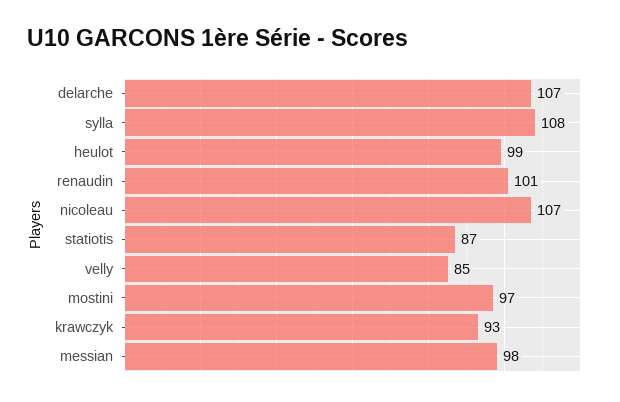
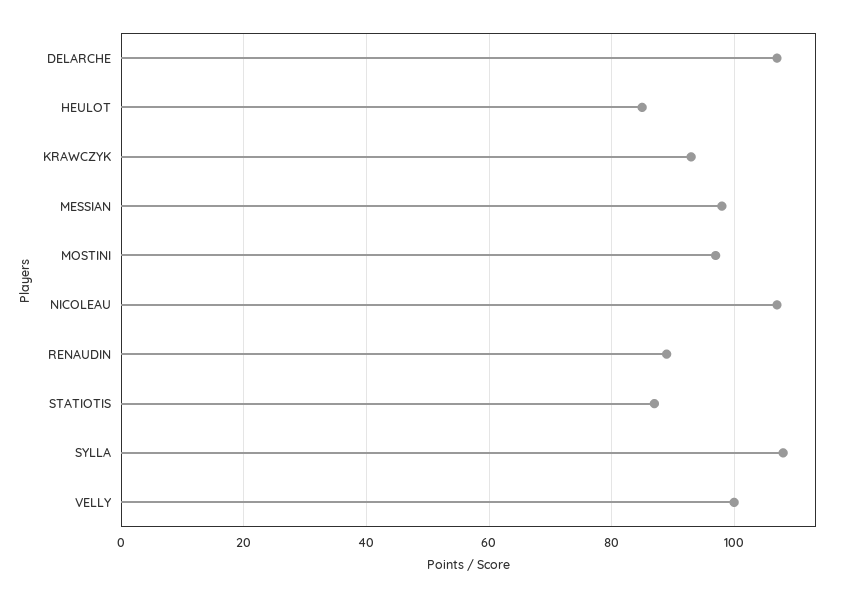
  {
    "delarche": 107,
    "sylla": 108,
-   "heulot": 99,
+   "heulot": 85,
-   "renaudin": 101,
+   "renaudin": 90,
    "nicoleau": 107,
    "statiotis": 87,
-   "velly": 85,
+   "velly": 100,
    "mostini": 97,
    "krawczyk": 93,
    "messian": 98
  }

